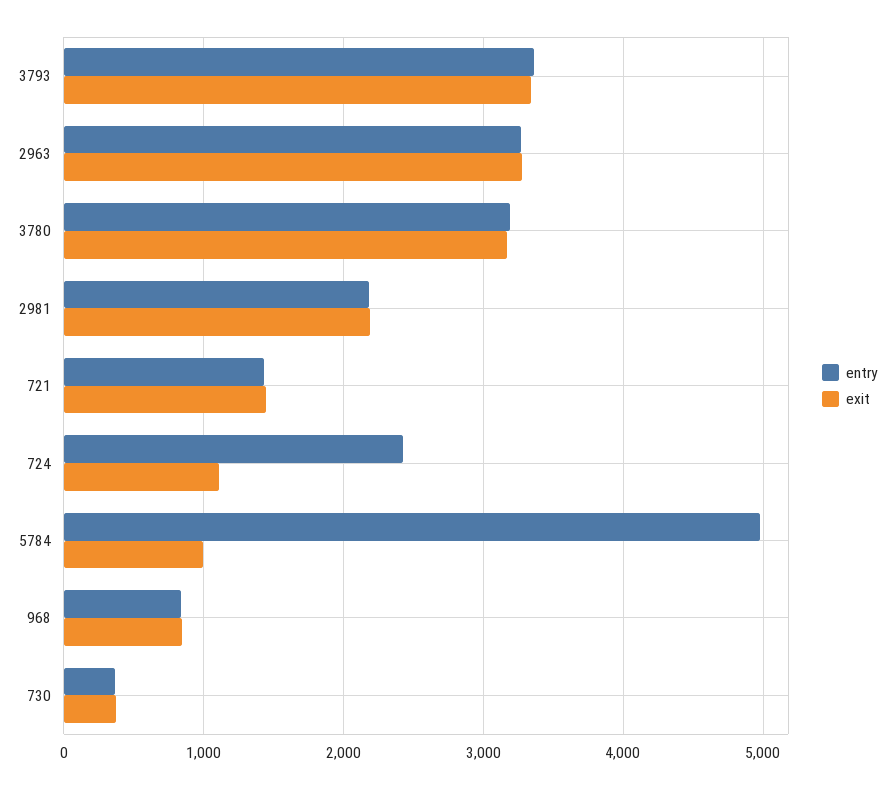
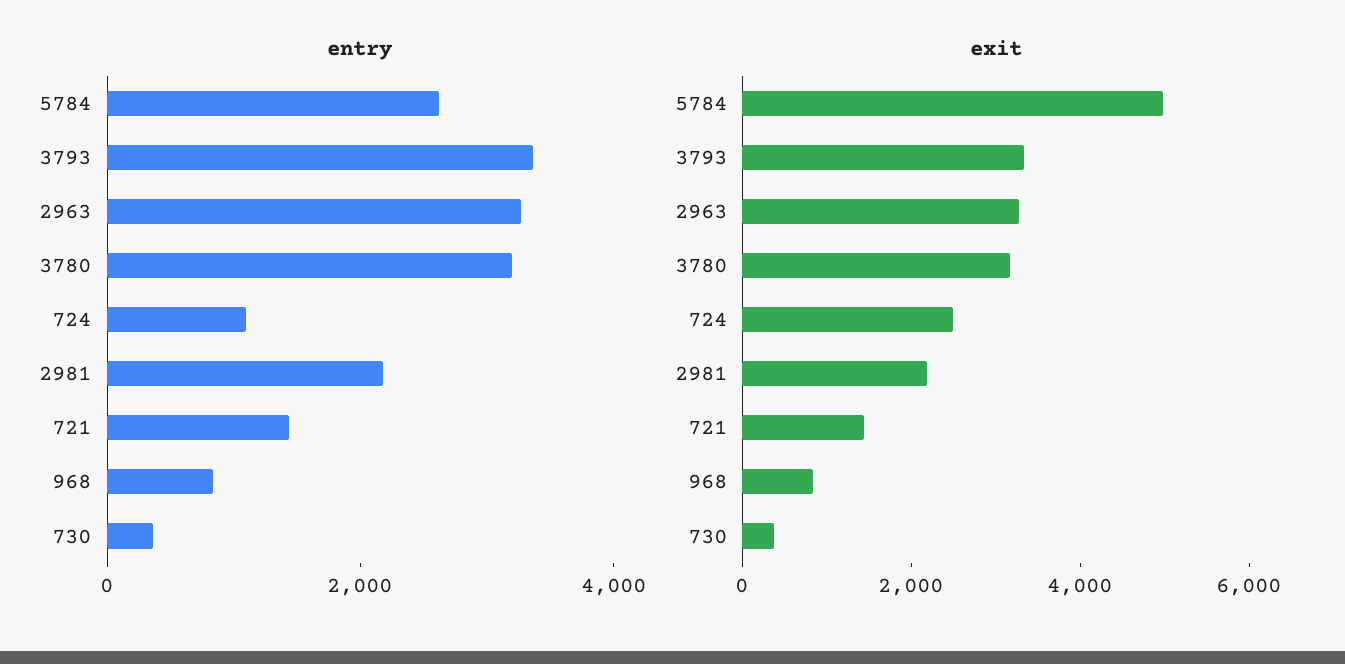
  {
    "entry": {
      "3793": 3400,
      "2963": 3300,
      "3780": 3200,
      "2981": 2200,
      "721": 1400,
-     "724": 2400,
+     "724": 1000,
-     "5784": 5000,
+     "5784": 2500,
      "968": 800,
      "730": 400
    },
    "exit": {
      "3793": 3300,
      "2963": 3300,
      "3780": 3200,
      "2981": 2200,
      "721": 1400,
-     "724": 1100,
+     "724": 2500,
-     "5784": 1000,
+     "5784": 5000,
      "968": 800,
      "730": 400
    }
  }

